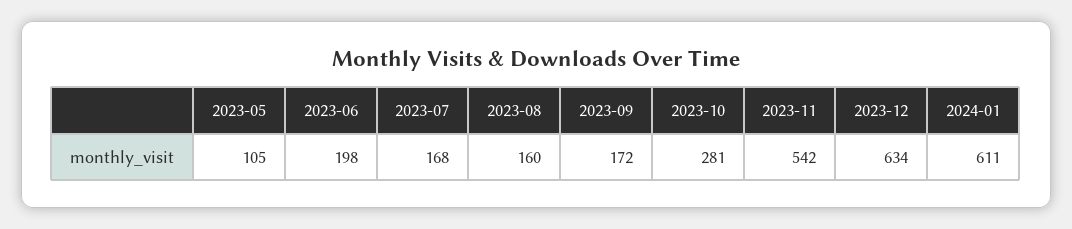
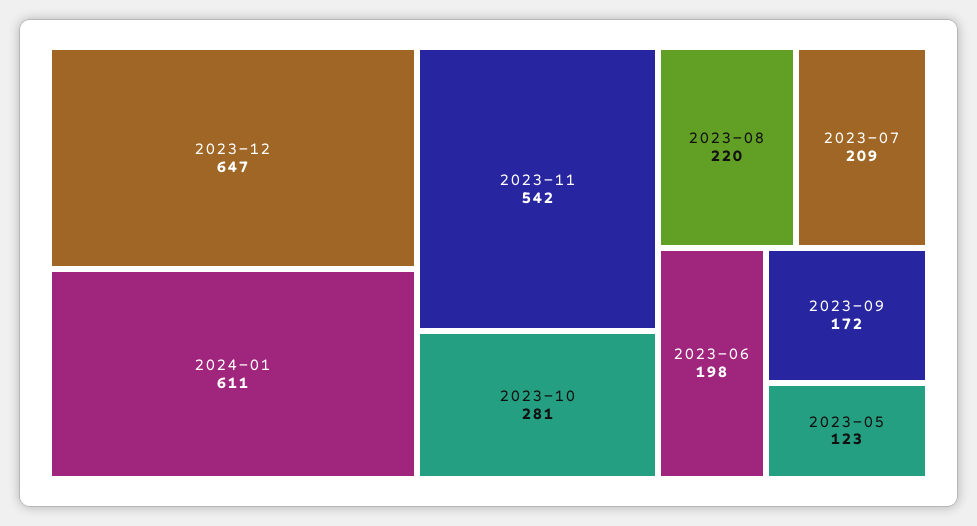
  {
-   "2023-05": 105,
+   "2023-05": 123,
    "2023-06": 198,
-   "2023-07": 168,
+   "2023-07": 209,
-   "2023-08": 160,
+   "2023-08": 220,
    "2023-09": 172,
    "2023-10": 281,
    "2023-11": 542,
-   "2023-12": 634,
+   "2023-12": 647,
    "2024-01": 611
  }

